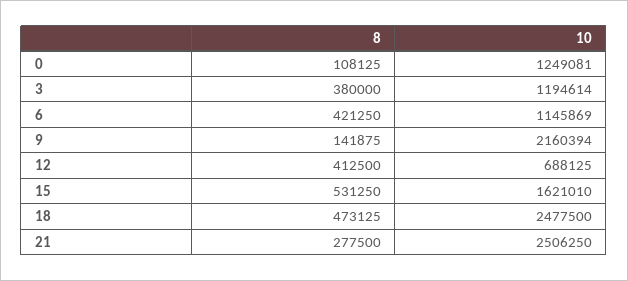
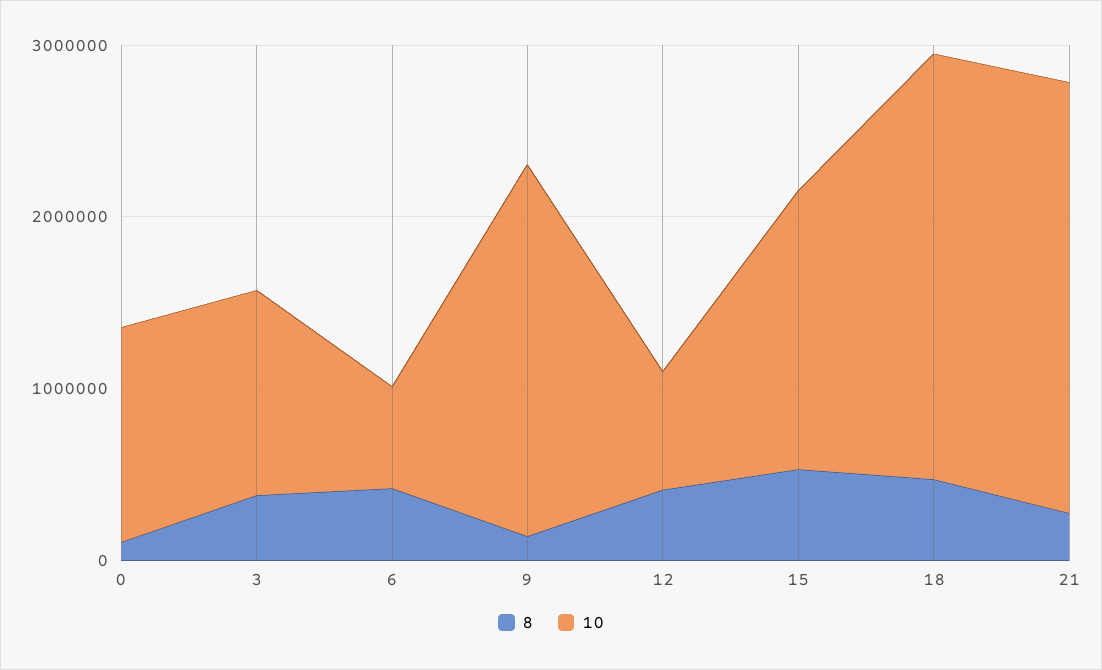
  {
    "8": {
      "0": 108125,
      "3": 380000,
      "6": 421250,
      "9": 141875,
      "12": 412500,
      "15": 531250,
      "18": 473125,
      "21": 277500
    },
    "10": {
      "0": 1249081,
      "3": 1194614,
-     "6": 1145869,
+     "6": 600000,
      "9": 2160394,
      "12": 688125,
      "15": 1621010,
      "18": 2477500,
      "21": 2506250
    }
  }

